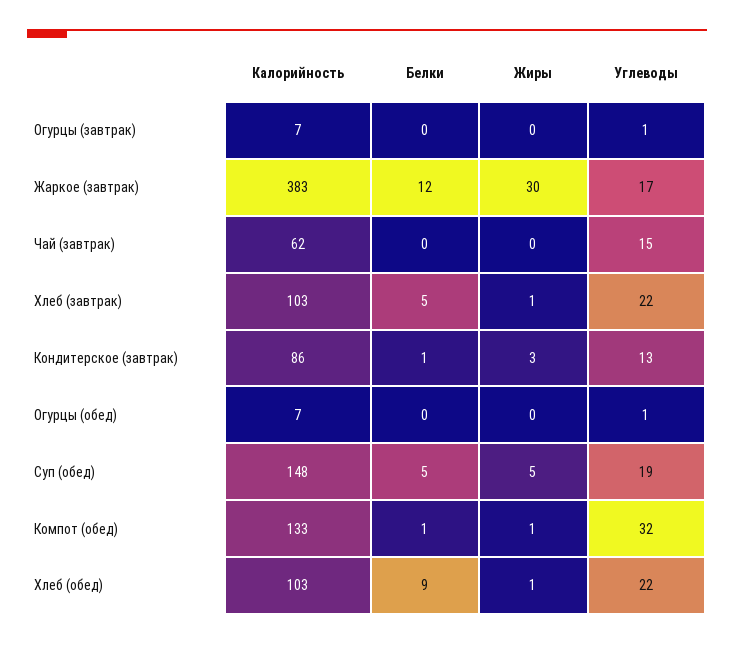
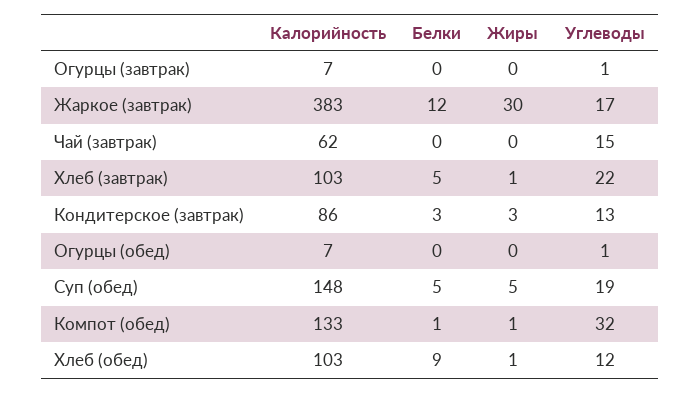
  {
    "Калорийность": {
      "Огурцы (завтрак)": 7,
      "Жаркое (завтрак)": 383,
      "Чай (завтрак)": 62,
      "Хлеб (завтрак)": 103,
      "Кондитерское (завтрак)": 86,
      "Огурцы (обед)": 7,
      "Суп (обед)": 148,
      "Компот (обед)": 133,
      "Хлеб (обед)": 103
    },
    "Белки": {
      "Огурцы (завтрак)": 0,
      "Жаркое (завтрак)": 12,
      "Чай (завтрак)": 0,
      "Хлеб (завтрак)": 5,
-     "Кондитерское (завтрак)": 1,
+     "Кондитерское (завтрак)": 3,
      "Огурцы (обед)": 0,
      "Суп (обед)": 5,
      "Компот (обед)": 1,
      "Хлеб (обед)": 9
    },
    "Жиры": {
      "Огурцы (завтрак)": 0,
      "Жаркое (завтрак)": 30,
      "Чай (завтрак)": 0,
      "Хлеб (завтрак)": 1,
      "Кондитерское (завтрак)": 3,
      "Огурцы (обед)": 0,
      "Суп (обед)": 5,
      "Компот (обед)": 1,
      "Хлеб (обед)": 1
    },
    "Углеводы": {
      "Огурцы (завтрак)": 1,
      "Жаркое (завтрак)": 17,
      "Чай (завтрак)": 15,
      "Хлеб (завтрак)": 22,
      "Кондитерское (завтрак)": 13,
      "Огурцы (обед)": 1,
      "Суп (обед)": 19,
      "Компот (обед)": 32,
-     "Хлеб (обед)": 22
+     "Хлеб (обед)": 12
    }
  }

